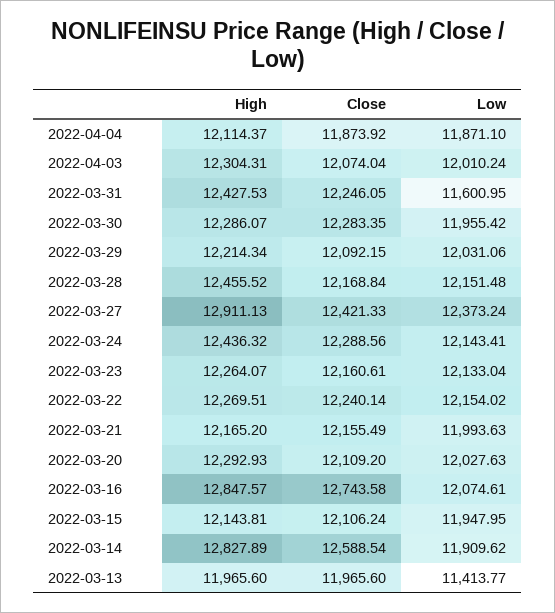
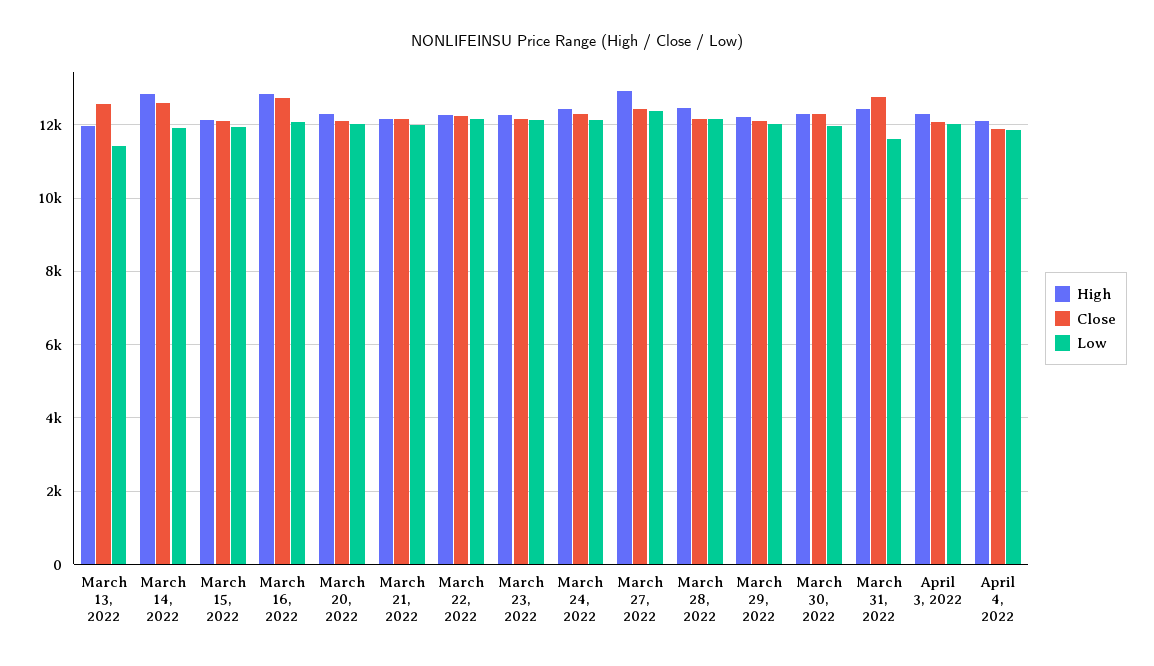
  {
    "High": {
      "2022-04-04": 12114.37,
      "2022-04-03": 12304.31,
      "2022-03-31": 12427.53,
      "2022-03-30": 12286.07,
      "2022-03-29": 12214.34,
      "2022-03-28": 12455.52,
      "2022-03-27": 12911.13,
      "2022-03-24": 12436.32,
      "2022-03-23": 12264.07,
      "2022-03-22": 12269.51,
      "2022-03-21": 12165.2,
      "2022-03-20": 12292.93,
      "2022-03-16": 12847.57,
      "2022-03-15": 12143.81,
      "2022-03-14": 12827.89,
      "2022-03-13": 11965.6
    },
    "Close": {
      "2022-04-04": 11873.92,
      "2022-04-03": 12074.04,
-     "2022-03-31": 12246.05,
+     "2022-03-31": 12800,
      "2022-03-30": 12283.35,
      "2022-03-29": 12092.15,
      "2022-03-28": 12168.84,
      "2022-03-27": 12421.33,
      "2022-03-24": 12288.56,
      "2022-03-23": 12160.61,
      "2022-03-22": 12240.14,
      "2022-03-21": 12155.49,
      "2022-03-20": 12109.2,
      "2022-03-16": 12743.58,
      "2022-03-15": 12106.24,
      "2022-03-14": 12588.54,
-     "2022-03-13": 11965.6
+     "2022-03-13": 12600
    },
    "Low": {
      "2022-04-04": 11871.1,
      "2022-04-03": 12010.24,
      "2022-03-31": 11600.95,
      "2022-03-30": 11955.42,
      "2022-03-29": 12031.06,
      "2022-03-28": 12151.48,
      "2022-03-27": 12373.24,
      "2022-03-24": 12143.41,
      "2022-03-23": 12133.04,
      "2022-03-22": 12154.02,
      "2022-03-21": 11993.63,
      "2022-03-20": 12027.63,
      "2022-03-16": 12074.61,
      "2022-03-15": 11947.95,
      "2022-03-14": 11909.62,
      "2022-03-13": 11413.77
    }
  }

